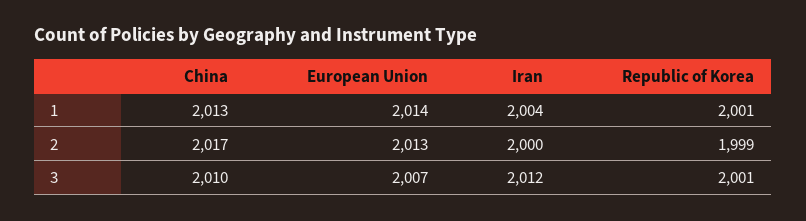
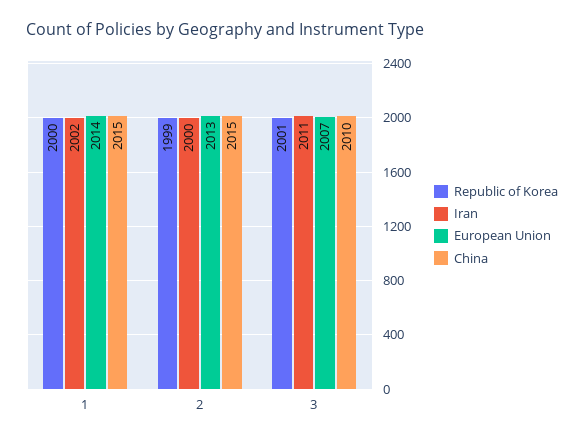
  {
    "China": {
-     "1": 2013,
+     "1": 2015,
-     "2": 2017,
+     "2": 2015,
      "3": 2010
    },
    "European Union": {
      "1": 2014,
      "2": 2013,
      "3": 2007
    },
    "Iran": {
-     "1": 2004,
+     "1": 2002,
      "2": 2000,
-     "3": 2012
+     "3": 2011
    },
    "Republic of Korea": {
-     "1": 2001,
+     "1": 2000,
      "2": 1999,
      "3": 2001
    }
  }

